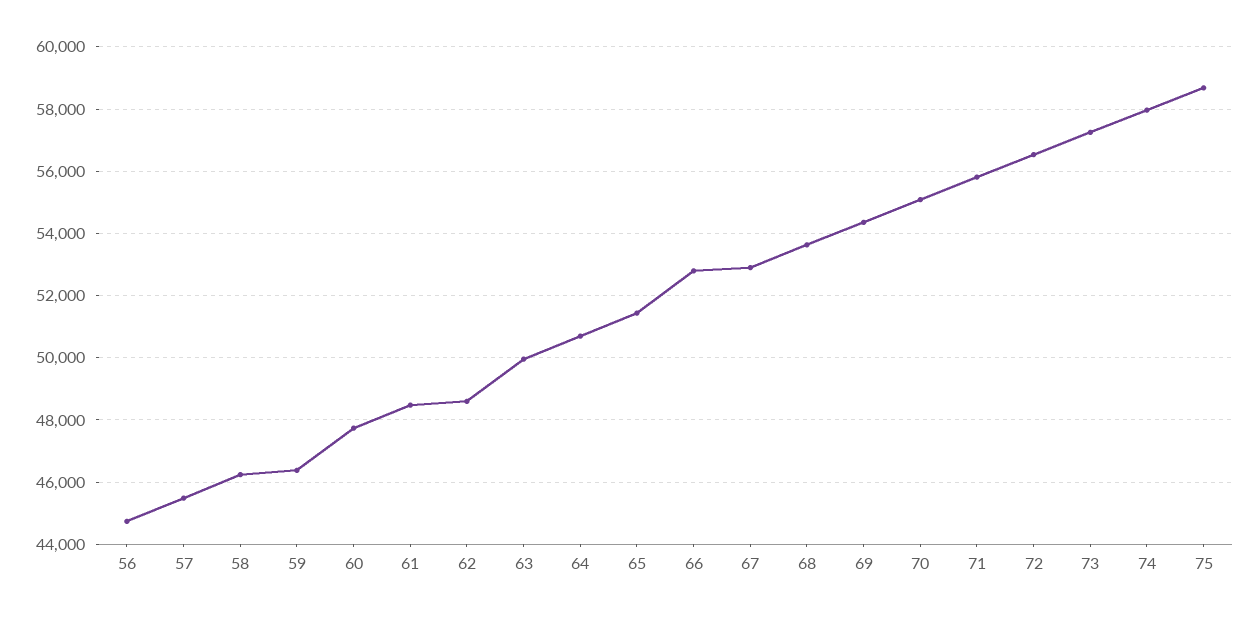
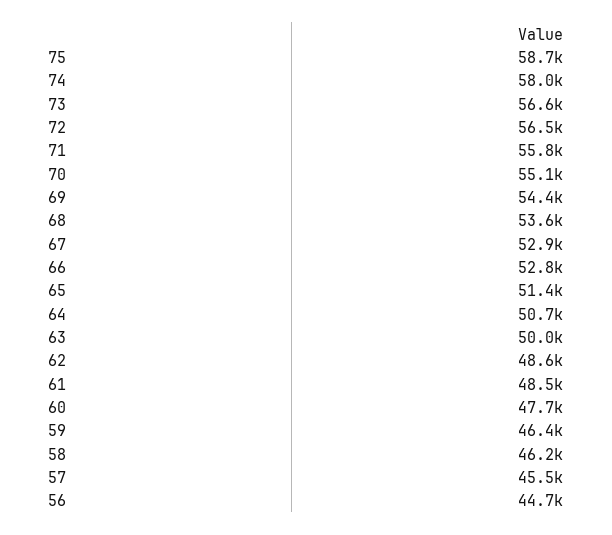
  {
    "56": 44700,
    "57": 45500,
    "58": 46200,
    "59": 46400,
    "60": 47700,
    "61": 48500,
    "62": 48600,
    "63": 50000,
    "64": 50700,
    "65": 51400,
    "66": 52800,
    "67": 52900,
    "68": 53600,
    "69": 54400,
    "70": 55100,
    "71": 55800,
    "72": 56500,
-   "73": 57200,
+   "73": 56600,
    "74": 58000,
    "75": 58700
  }

